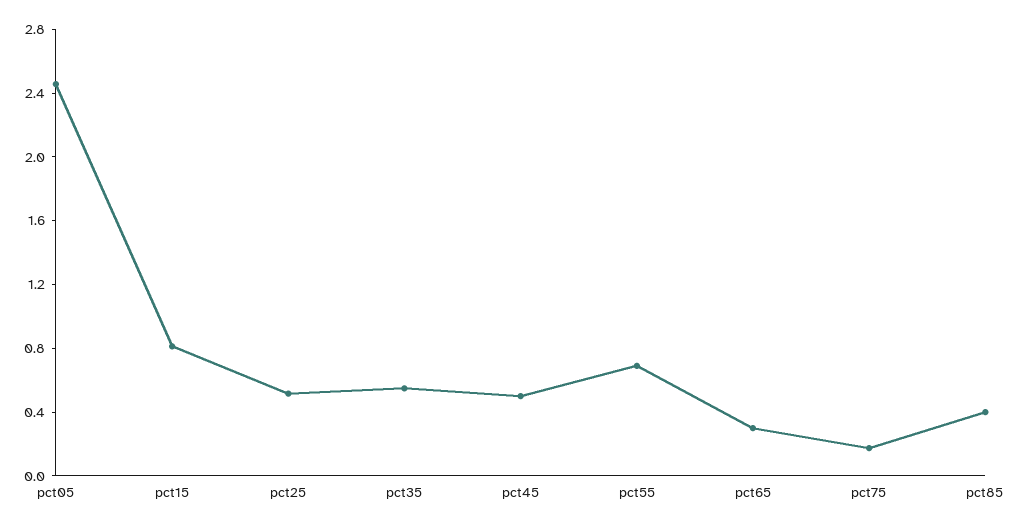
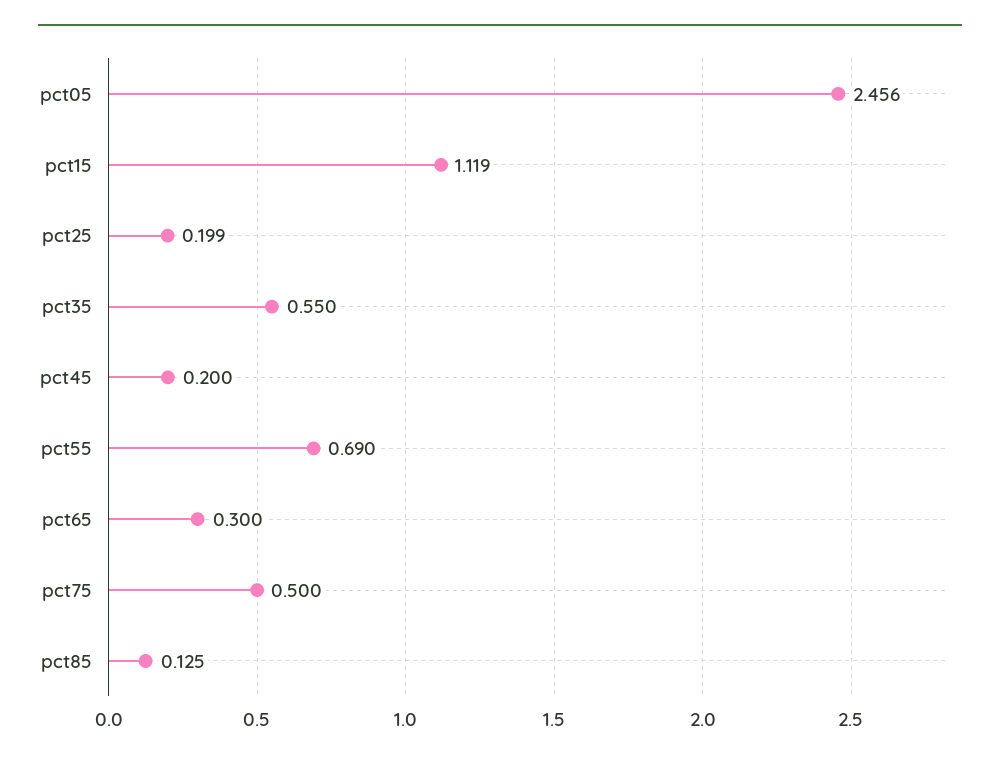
  {
    "pct05": 2.456,
-   "pct15": 0.8,
+   "pct15": 1.119,
-   "pct25": 0.5,
+   "pct25": 0.199,
    "pct35": 0.55,
-   "pct45": 0.5,
+   "pct45": 0.2,
    "pct55": 0.69,
    "pct65": 0.3,
-   "pct75": 0.2,
+   "pct75": 0.5,
-   "pct85": 0.4
+   "pct85": 0.125
  }

